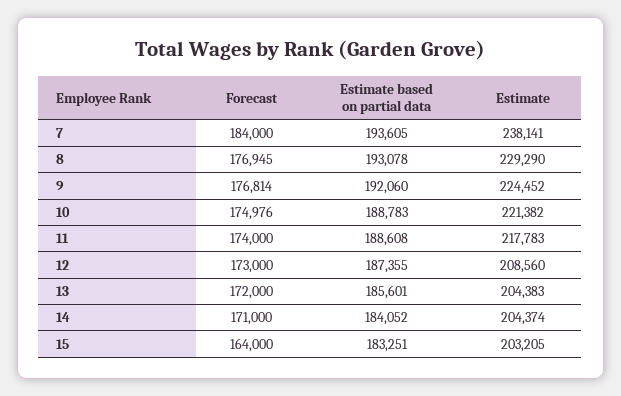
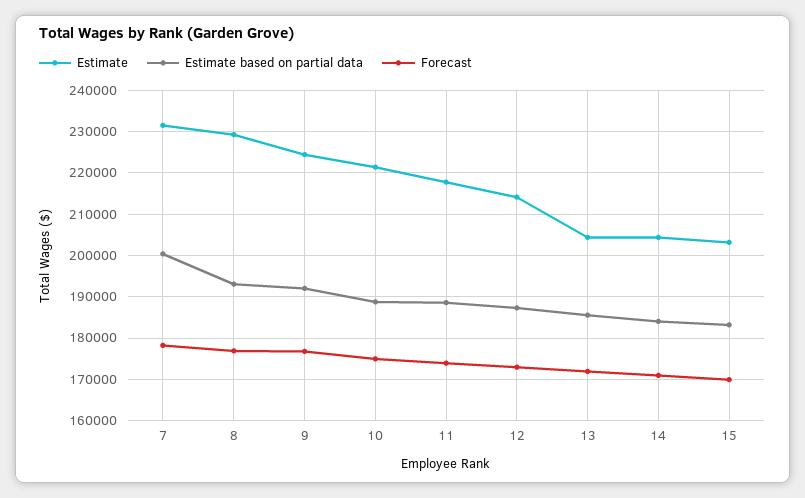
  {
    "Forecast": {
-     "7": 184000,
+     "7": 178000,
      "8": 176945,
      "9": 176814,
      "10": 174976,
      "11": 174000,
      "12": 173000,
      "13": 172000,
      "14": 171000,
-     "15": 164000
+     "15": 170000
    },
    "Estimate based on partial data": {
-     "7": 193605,
+     "7": 200000,
      "8": 193078,
      "9": 192060,
      "10": 188783,
      "11": 188608,
      "12": 187355,
      "13": 185601,
      "14": 184052,
      "15": 183251
    },
    "Estimate": {
-     "7": 238141,
+     "7": 232000,
      "8": 229290,
      "9": 224452,
      "10": 221382,
      "11": 217783,
-     "12": 208560,
+     "12": 214000,
      "13": 204383,
      "14": 204374,
      "15": 203205
    }
  }

